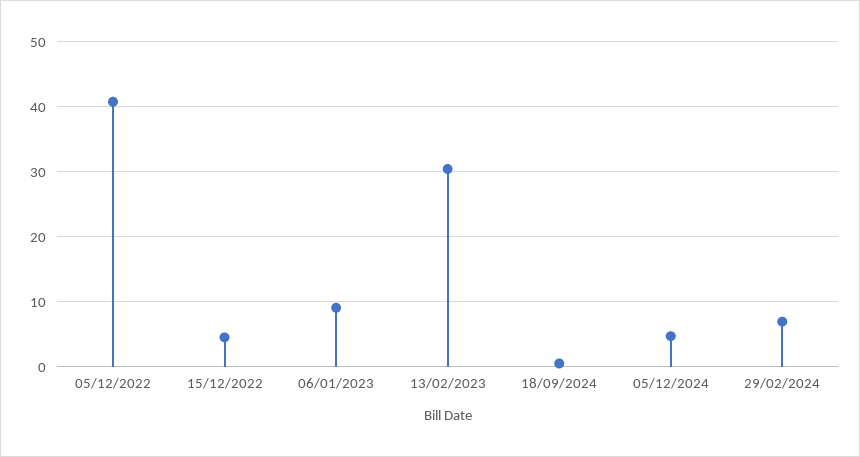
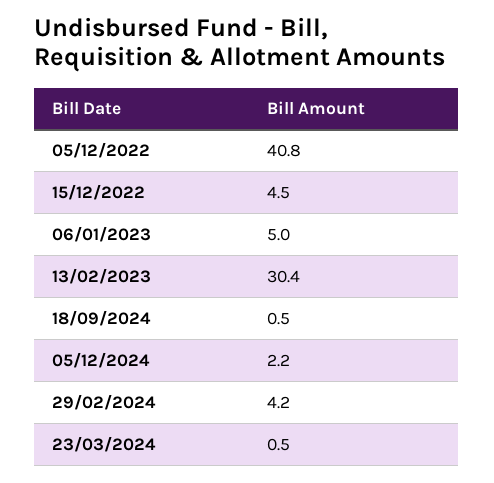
  {
    "05/12/2022": 40.8,
    "15/12/2022": 4.5,
-   "06/01/2023": 9,
+   "06/01/2023": 5,
    "13/02/2023": 30.4,
    "18/09/2024": 0.5,
-   "05/12/2024": 5,
+   "05/12/2024": 2.2,
-   "29/02/2024": 7
+   "29/02/2024": 4.2,
+   "23/03/2024": 0.5
  }

